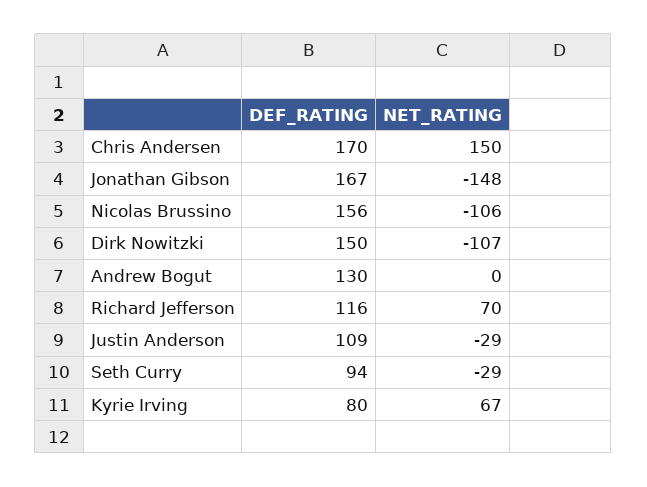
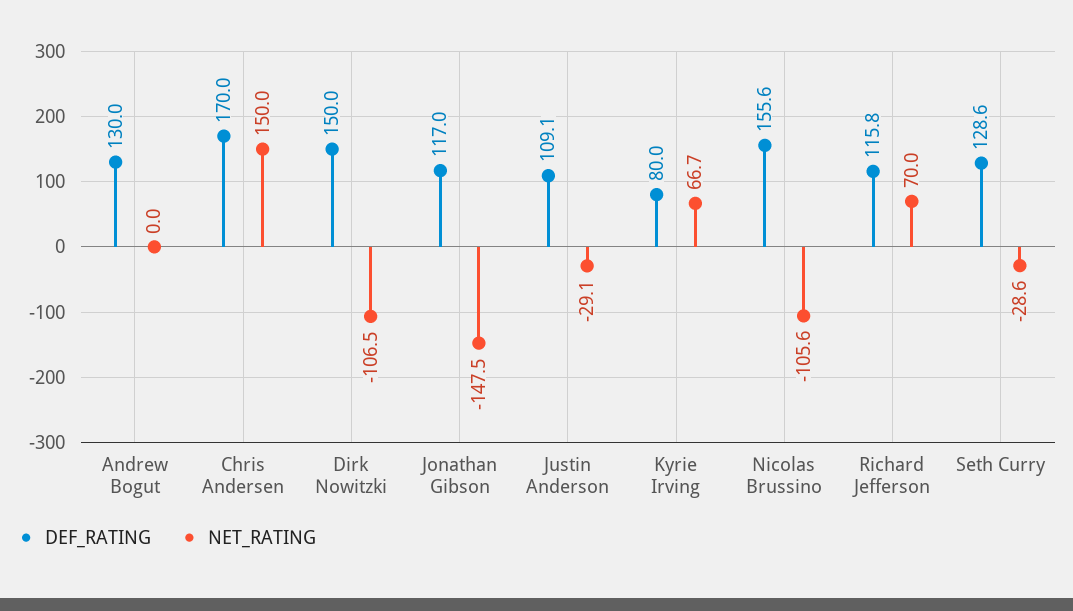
  {
    "DEF_RATING": {
      "Chris Andersen": 170,
-     "Jonathan Gibson": 167,
+     "Jonathan Gibson": 117,
      "Nicolas Brussino": 155.6,
      "Dirk Nowitzki": 150,
      "Andrew Bogut": 130,
      "Richard Jefferson": 115.8,
      "Justin Anderson": 109.1,
-     "Seth Curry": 94,
+     "Seth Curry": 128.6,
      "Kyrie Irving": 80
    },
    "NET_RATING": {
      "Chris Andersen": 150,
      "Jonathan Gibson": -147.5,
      "Nicolas Brussino": -105.6,
      "Dirk Nowitzki": -106.5,
      "Andrew Bogut": 0,
      "Richard Jefferson": 70,
      "Justin Anderson": -29.1,
      "Seth Curry": -28.6,
      "Kyrie Irving": 66.7
    }
  }

